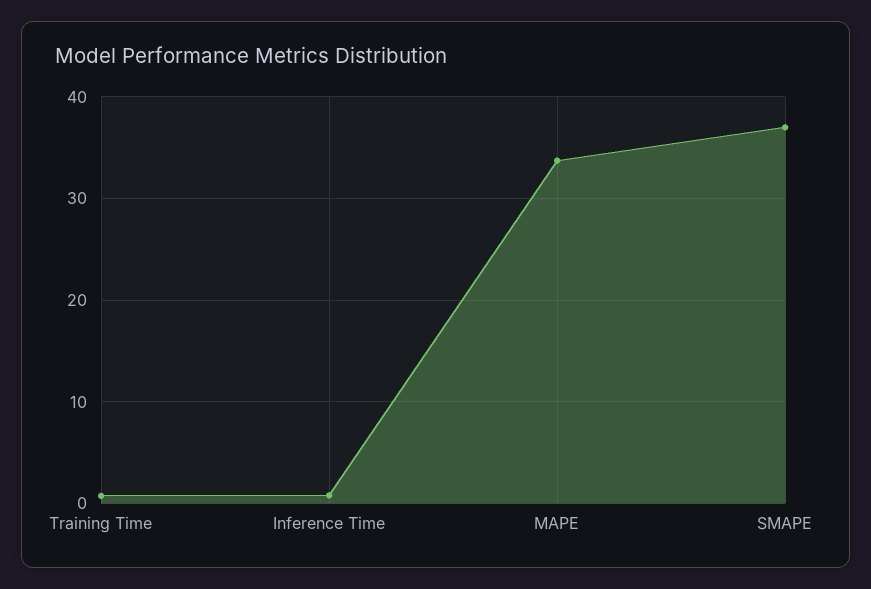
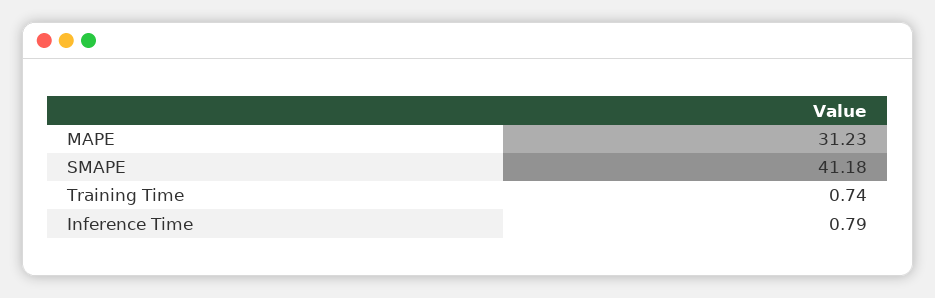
  {
    "Training Time": 0.74,
    "Inference Time": 0.79,
-   "MAPE": 34,
+   "MAPE": 31.23,
-   "SMAPE": 37
+   "SMAPE": 41.18
  }

